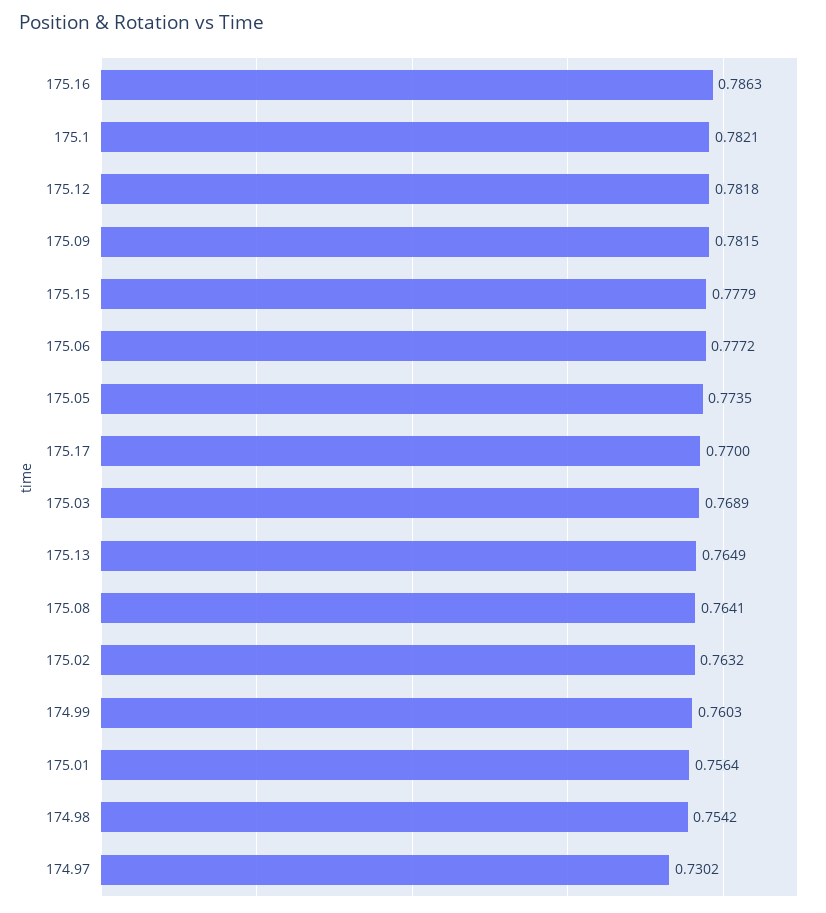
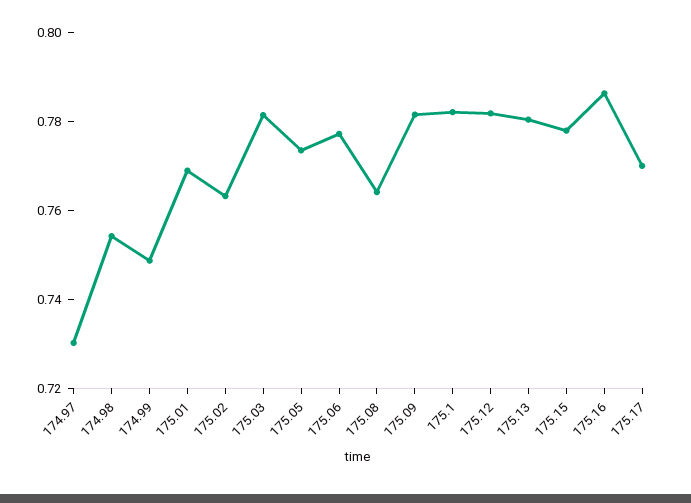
  {
    "175.16": 0.7863,
    "175.1": 0.7821,
    "175.12": 0.7818,
    "175.09": 0.7815,
    "175.15": 0.7779,
    "175.06": 0.7772,
    "175.05": 0.7735,
    "175.17": 0.77,
-   "175.03": 0.7689,
+   "175.03": 0.78,
-   "175.13": 0.7649,
+   "175.13": 0.78,
    "175.08": 0.7641,
    "175.02": 0.7632,
-   "174.99": 0.7603,
+   "174.99": 0.75,
-   "175.01": 0.7564,
+   "175.01": 0.77,
    "174.98": 0.7542,
    "174.97": 0.7302
  }

